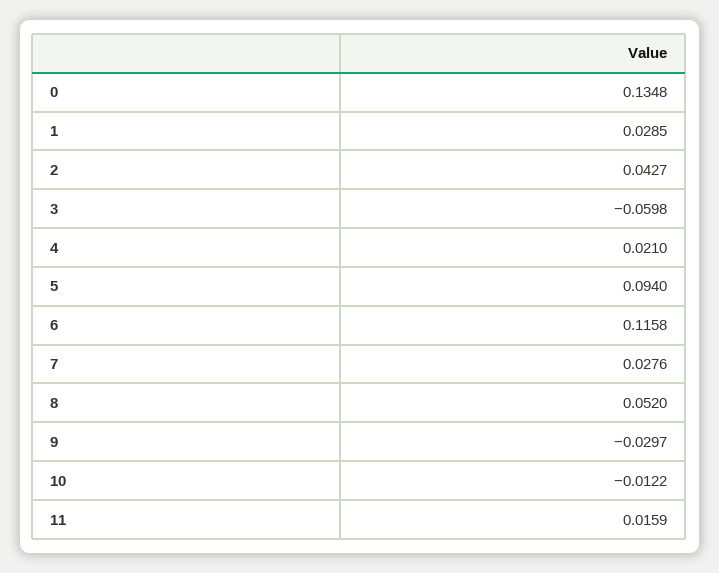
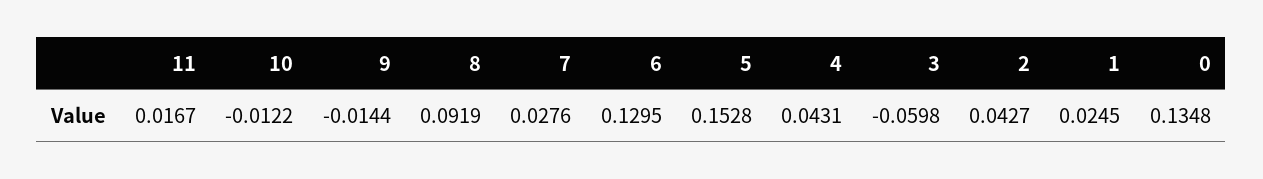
  {
    "0": 0.1348,
-   "1": 0.0285,
+   "1": 0.0245,
    "2": 0.0427,
    "3": -0.0598,
-   "4": 0.021,
+   "4": 0.0431,
-   "5": 0.094,
+   "5": 0.1528,
-   "6": 0.1158,
+   "6": 0.1295,
    "7": 0.0276,
-   "8": 0.052,
+   "8": 0.0919,
-   "9": -0.0297,
+   "9": -0.0144,
    "10": -0.0122,
-   "11": 0.0159
+   "11": 0.0167
  }

